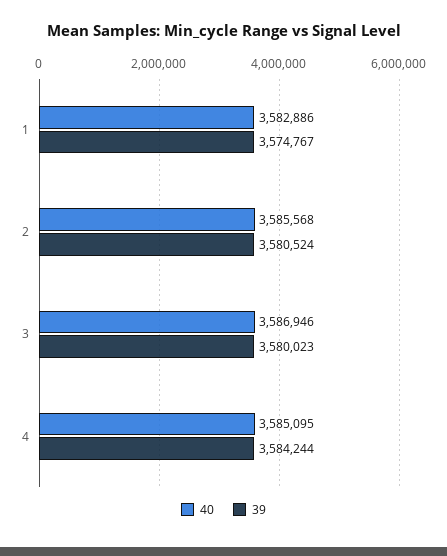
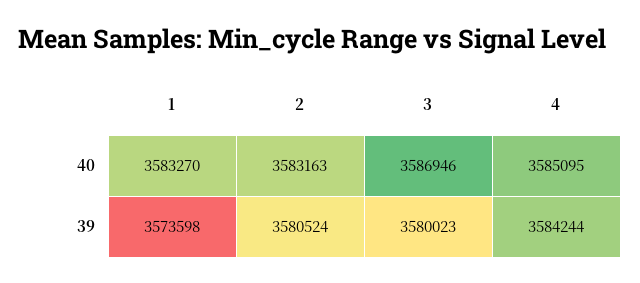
  {
    "40": {
-     "1": 3582886,
+     "1": 3583270,
-     "2": 3585568,
+     "2": 3583163,
      "3": 3586946,
      "4": 3585095
    },
    "39": {
-     "1": 3574767,
+     "1": 3573598,
      "2": 3580524,
      "3": 3580023,
      "4": 3584244
    }
  }

